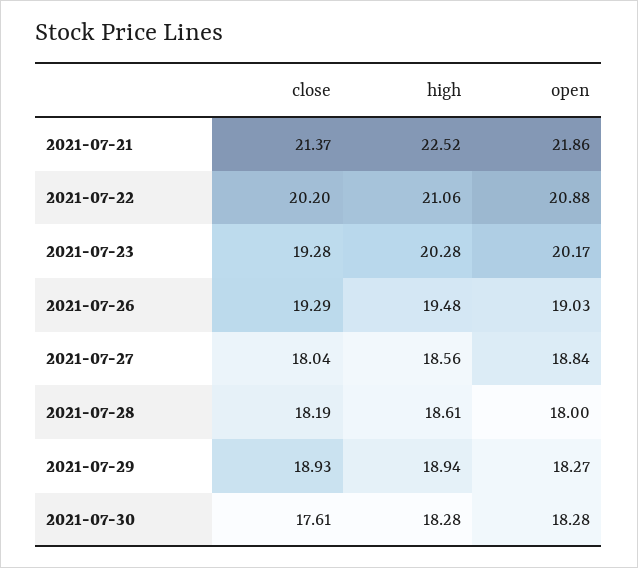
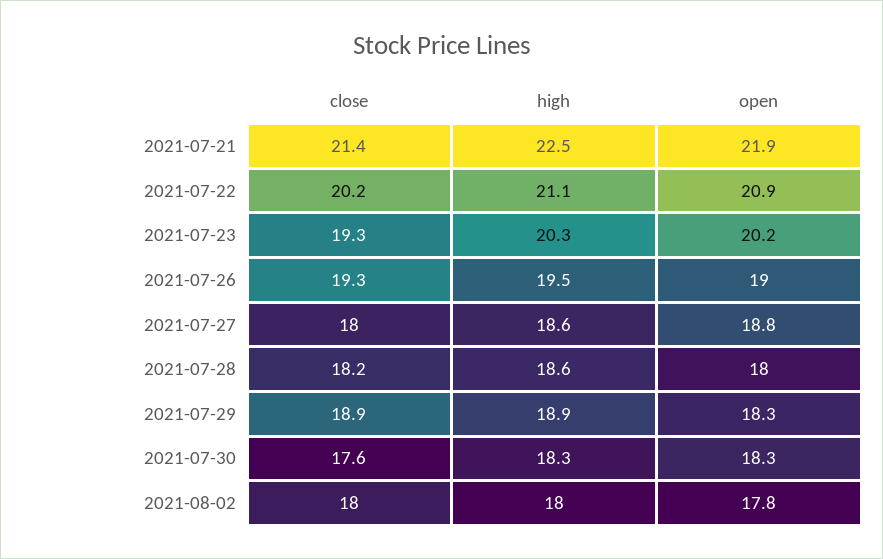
  {
    "close": {
      "2021-07-21": 21.37,
      "2021-07-22": 20.2,
      "2021-07-23": 19.28,
      "2021-07-26": 19.29,
      "2021-07-27": 18.04,
      "2021-07-28": 18.19,
      "2021-07-29": 18.93,
-     "2021-07-30": 17.61
+     "2021-07-30": 17.61,
+     "2021-08-02": 18
    },
    "high": {
      "2021-07-21": 22.52,
      "2021-07-22": 21.06,
      "2021-07-23": 20.28,
      "2021-07-26": 19.48,
      "2021-07-27": 18.56,
      "2021-07-28": 18.61,
      "2021-07-29": 18.94,
-     "2021-07-30": 18.28
+     "2021-07-30": 18.28,
+     "2021-08-02": 18
    },
    "open": {
      "2021-07-21": 21.86,
      "2021-07-22": 20.88,
      "2021-07-23": 20.17,
      "2021-07-26": 19.03,
      "2021-07-27": 18.84,
      "2021-07-28": 18,
      "2021-07-29": 18.27,
-     "2021-07-30": 18.28
+     "2021-07-30": 18.28,
+     "2021-08-02": 17.8
    }
  }

